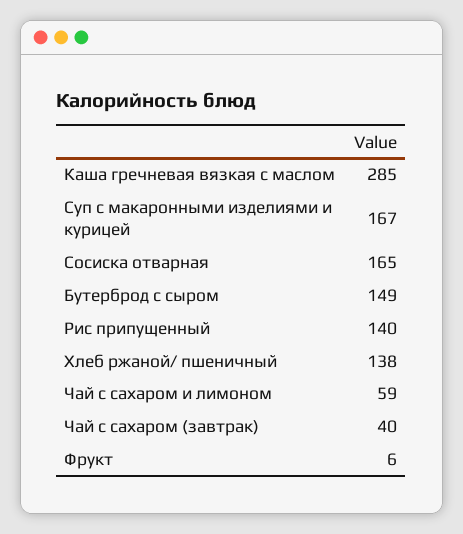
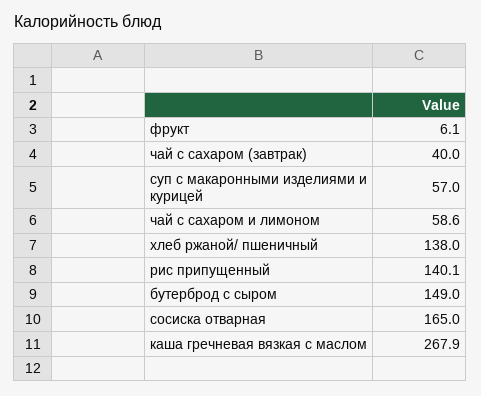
  {
-   "Каша гречневая вязкая с маслом": 285,
+   "Каша гречневая вязкая с маслом": 267.9,
-   "Суп с макаронными изделиями и курицей": 167,
+   "Суп с макаронными изделиями и курицей": 57,
    "Сосиска отварная": 165,
    "Бутерброд с сыром": 149,
    "Рис припущенный": 140.1,
    "Хлеб ржаной/ пшеничный": 138,
    "Чай с сахаром и лимоном": 58.6,
    "Чай с сахаром (завтрак)": 40,
    "Фрукт": 6.1
  }

